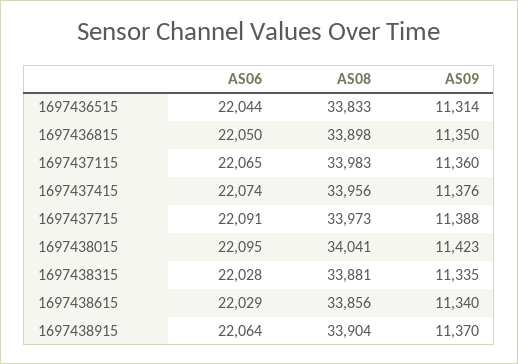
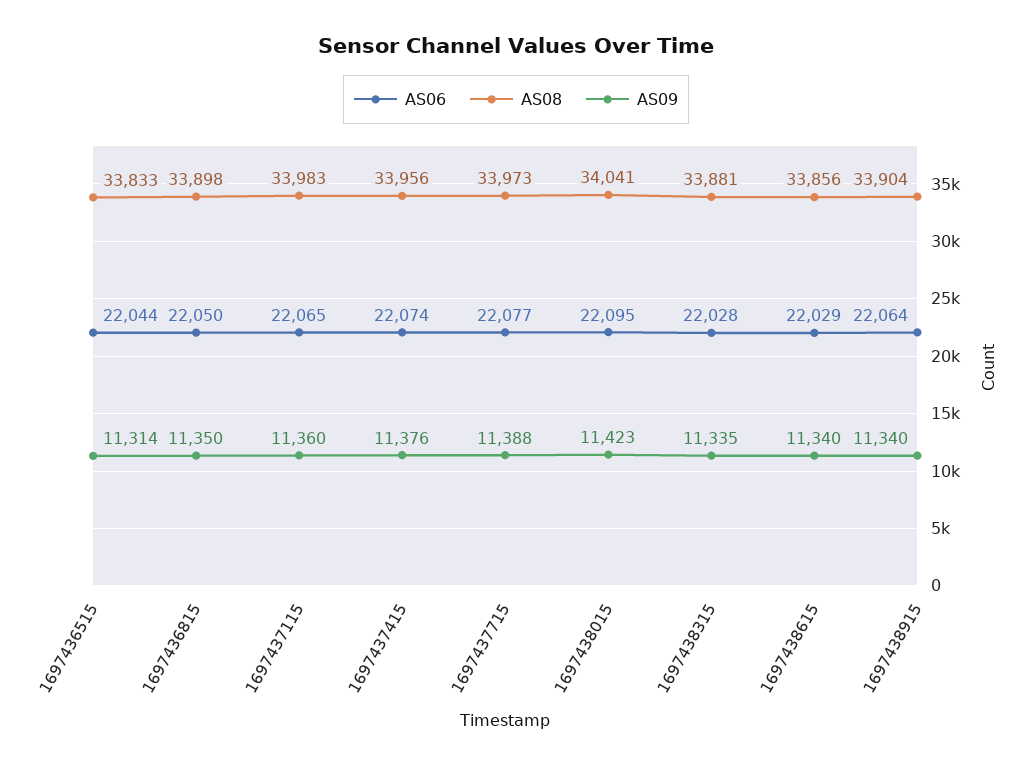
  {
    "AS06": {
      "1697436515": 22044,
      "1697436815": 22050,
      "1697437115": 22065,
      "1697437415": 22074,
-     "1697437715": 22091,
+     "1697437715": 22077,
      "1697438015": 22095,
      "1697438315": 22028,
      "1697438615": 22029,
      "1697438915": 22064
    },
    "AS08": {
      "1697436515": 33833,
      "1697436815": 33898,
      "1697437115": 33983,
      "1697437415": 33956,
      "1697437715": 33973,
      "1697438015": 34041,
      "1697438315": 33881,
      "1697438615": 33856,
      "1697438915": 33904
    },
    "AS09": {
      "1697436515": 11314,
      "1697436815": 11350,
      "1697437115": 11360,
      "1697437415": 11376,
      "1697437715": 11388,
      "1697438015": 11423,
      "1697438315": 11335,
      "1697438615": 11340,
-     "1697438915": 11370
+     "1697438915": 11340
    }
  }

